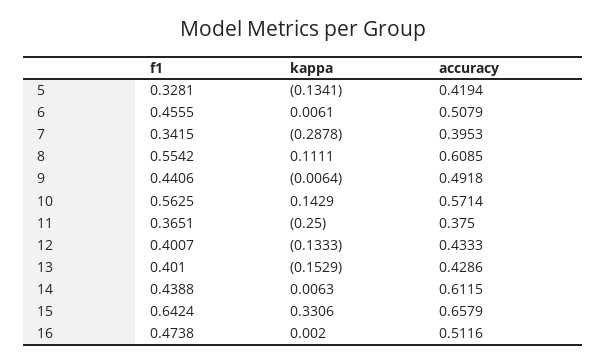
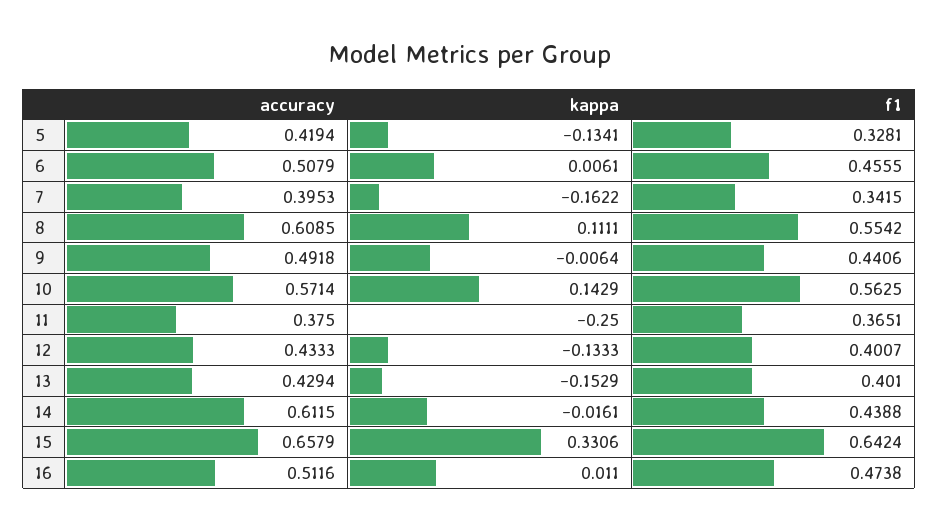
  {
    "f1": {
      "5": 0.3281,
      "6": 0.4555,
      "7": 0.3415,
      "8": 0.5542,
      "9": 0.4406,
      "10": 0.5625,
      "11": 0.3651,
      "12": 0.4007,
      "13": 0.401,
      "14": 0.4388,
      "15": 0.6424,
      "16": 0.4738
    },
    "kappa": {
      "5": -0.1341,
      "6": 0.0061,
-     "7": -0.2878,
+     "7": -0.1622,
      "8": 0.1111,
      "9": -0.0064,
      "10": 0.1429,
      "11": -0.25,
      "12": -0.1333,
      "13": -0.1529,
-     "14": 0.0063,
+     "14": -0.0161,
      "15": 0.3306,
-     "16": 0.002
+     "16": 0.011
    },
    "accuracy": {
      "5": 0.4194,
      "6": 0.5079,
      "7": 0.3953,
      "8": 0.6085,
      "9": 0.4918,
      "10": 0.5714,
      "11": 0.375,
      "12": 0.4333,
-     "13": 0.4286,
+     "13": 0.4294,
      "14": 0.6115,
      "15": 0.6579,
      "16": 0.5116
    }
  }

